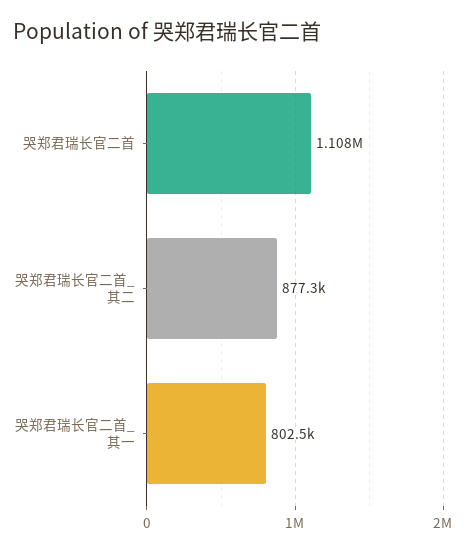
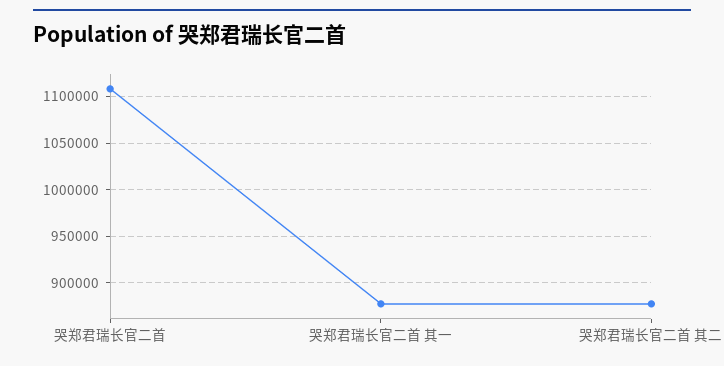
  {
    "哭郑君瑞长官二首": 1108000,
    "哭郑君瑞长官二首_其二": 877300,
-   "哭郑君瑞长官二首_其一": 802500
+   "哭郑君瑞长官二首_其一": 880000
  }

